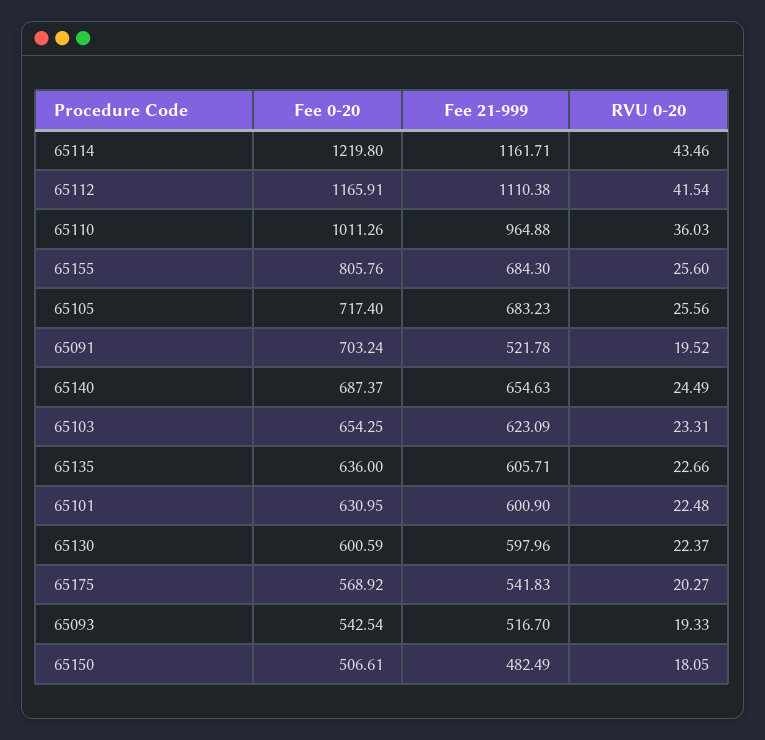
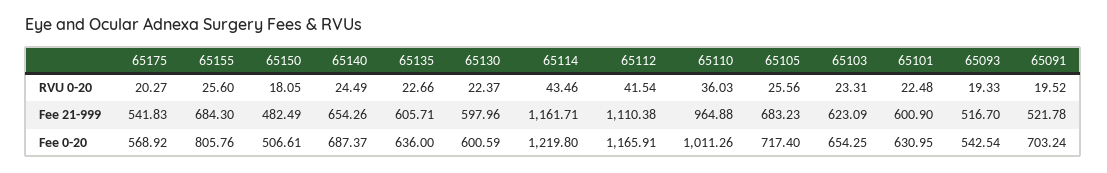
  {
    "Fee 0-20": {
      "65114": 1219.8,
      "65112": 1165.91,
      "65110": 1011.26,
      "65155": 805.76,
      "65105": 717.4,
      "65091": 703.24,
      "65140": 687.37,
      "65103": 654.25,
      "65135": 636,
      "65101": 630.95,
      "65130": 600.59,
      "65175": 568.92,
      "65093": 542.54,
      "65150": 506.61
    },
    "Fee 21-999": {
      "65114": 1161.71,
      "65112": 1110.38,
      "65110": 964.88,
      "65155": 684.3,
      "65105": 683.23,
      "65091": 521.78,
-     "65140": 654.63,
+     "65140": 654.26,
      "65103": 623.09,
      "65135": 605.71,
      "65101": 600.9,
      "65130": 597.96,
      "65175": 541.83,
      "65093": 516.7,
      "65150": 482.49
    },
    "RVU 0-20": {
      "65114": 43.46,
      "65112": 41.54,
      "65110": 36.03,
      "65155": 25.6,
      "65105": 25.56,
      "65091": 19.52,
      "65140": 24.49,
      "65103": 23.31,
      "65135": 22.66,
      "65101": 22.48,
      "65130": 22.37,
      "65175": 20.27,
      "65093": 19.33,
      "65150": 18.05
    }
  }

